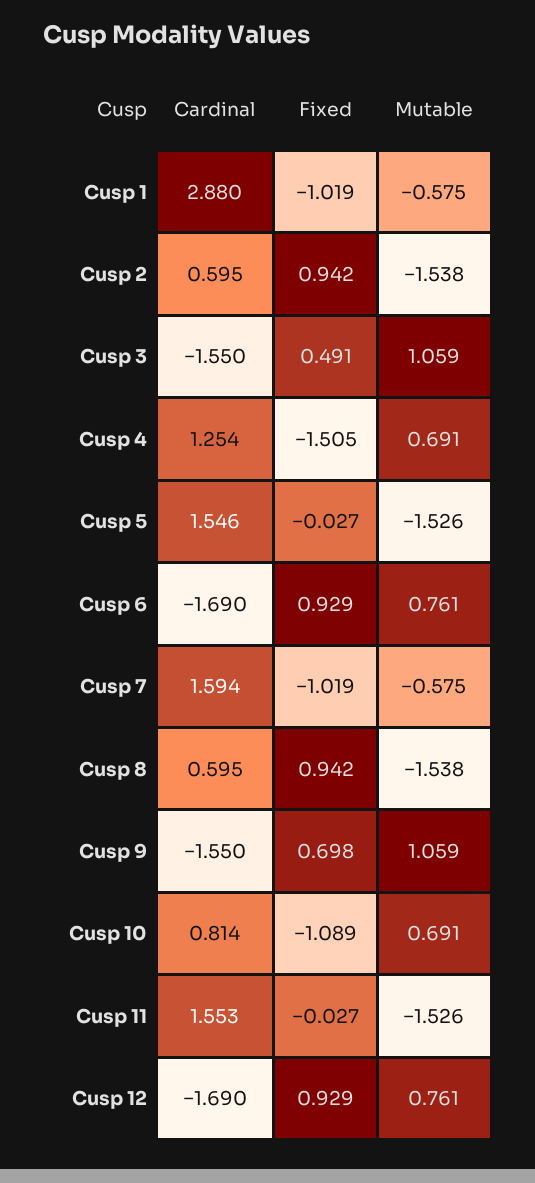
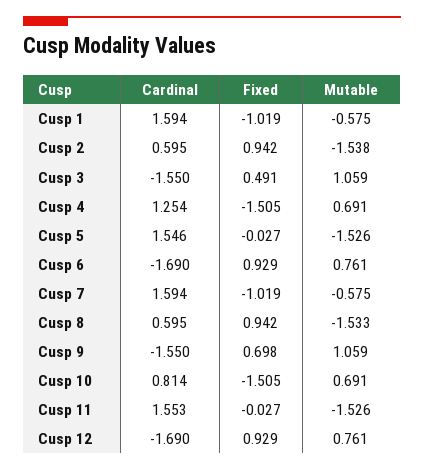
  {
    "Cardinal": {
-     "Cusp 1": 2.88,
+     "Cusp 1": 1.594,
      "Cusp 2": 0.595,
      "Cusp 3": -1.55,
      "Cusp 4": 1.254,
      "Cusp 5": 1.546,
      "Cusp 6": -1.69,
      "Cusp 7": 1.594,
      "Cusp 8": 0.595,
      "Cusp 9": -1.55,
      "Cusp 10": 0.814,
      "Cusp 11": 1.553,
      "Cusp 12": -1.69
    },
    "Fixed": {
      "Cusp 1": -1.019,
      "Cusp 2": 0.942,
      "Cusp 3": 0.491,
      "Cusp 4": -1.505,
      "Cusp 5": -0.027,
      "Cusp 6": 0.929,
      "Cusp 7": -1.019,
      "Cusp 8": 0.942,
      "Cusp 9": 0.698,
-     "Cusp 10": -1.089,
+     "Cusp 10": -1.505,
      "Cusp 11": -0.027,
      "Cusp 12": 0.929
    },
    "Mutable": {
      "Cusp 1": -0.575,
      "Cusp 2": -1.538,
      "Cusp 3": 1.059,
      "Cusp 4": 0.691,
      "Cusp 5": -1.526,
      "Cusp 6": 0.761,
      "Cusp 7": -0.575,
-     "Cusp 8": -1.538,
+     "Cusp 8": -1.533,
      "Cusp 9": 1.059,
      "Cusp 10": 0.691,
      "Cusp 11": -1.526,
      "Cusp 12": 0.761
    }
  }

